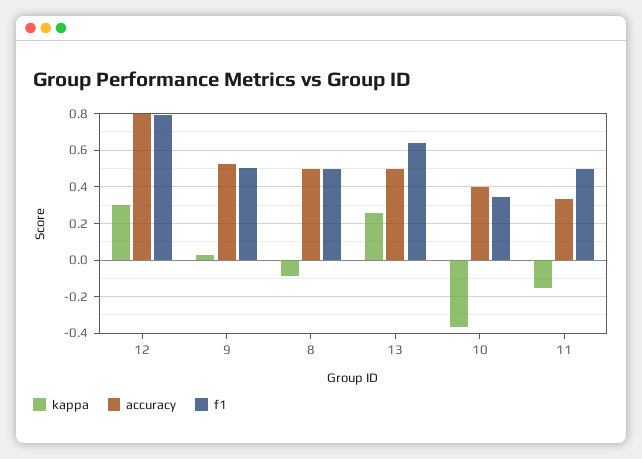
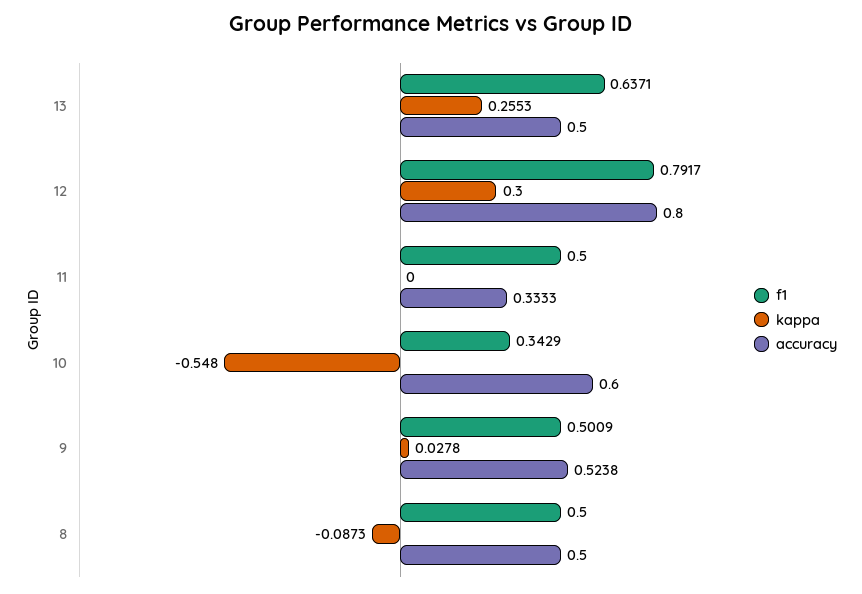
  {
    "kappa": {
      "12": 0.3,
      "9": 0.0278,
      "8": -0.0873,
      "13": 0.2553,
-     "10": -0.35,
+     "10": -0.548,
-     "11": -0.15
+     "11": 0
    },
    "accuracy": {
      "12": 0.8,
      "9": 0.5238,
      "8": 0.5,
      "13": 0.5,
-     "10": 0.4,
+     "10": 0.6,
      "11": 0.3333
    },
    "f1": {
      "12": 0.7917,
      "9": 0.5009,
      "8": 0.5,
      "13": 0.6371,
      "10": 0.3429,
      "11": 0.5
    }
  }

